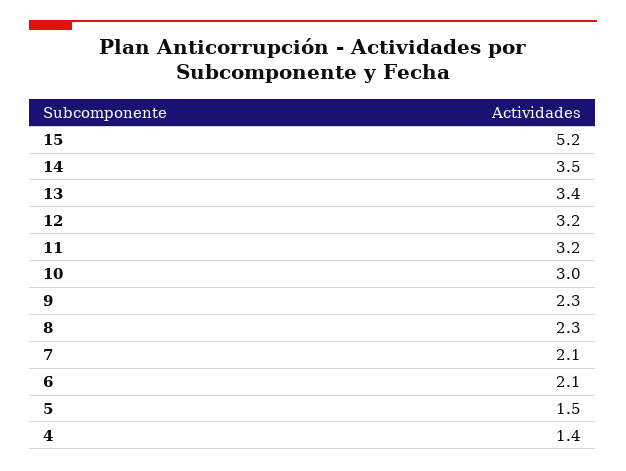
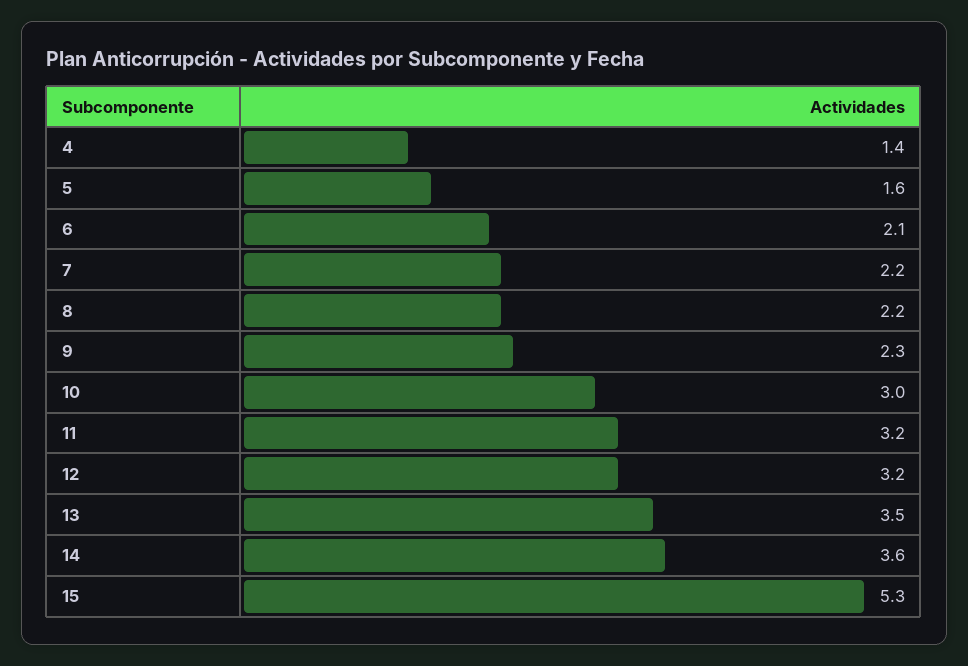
  {
-   "15": 5.2,
+   "15": 5.3,
-   "14": 3.5,
+   "14": 3.6,
-   "13": 3.4,
+   "13": 3.5,
    "12": 3.2,
    "11": 3.2,
    "10": 3,
    "9": 2.3,
-   "8": 2.3,
+   "8": 2.2,
-   "7": 2.1,
+   "7": 2.2,
    "6": 2.1,
-   "5": 1.5,
+   "5": 1.6,
    "4": 1.4
  }

